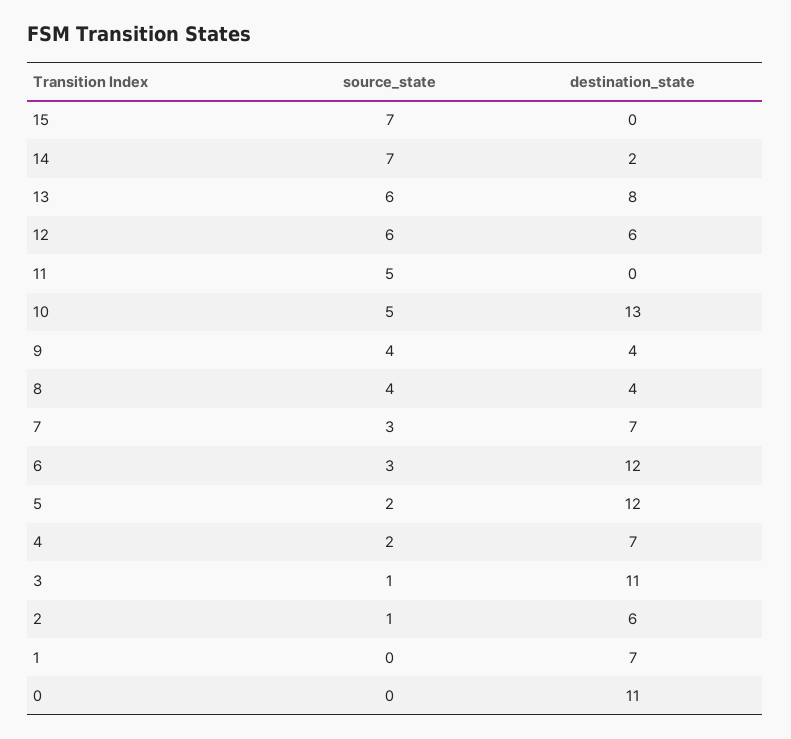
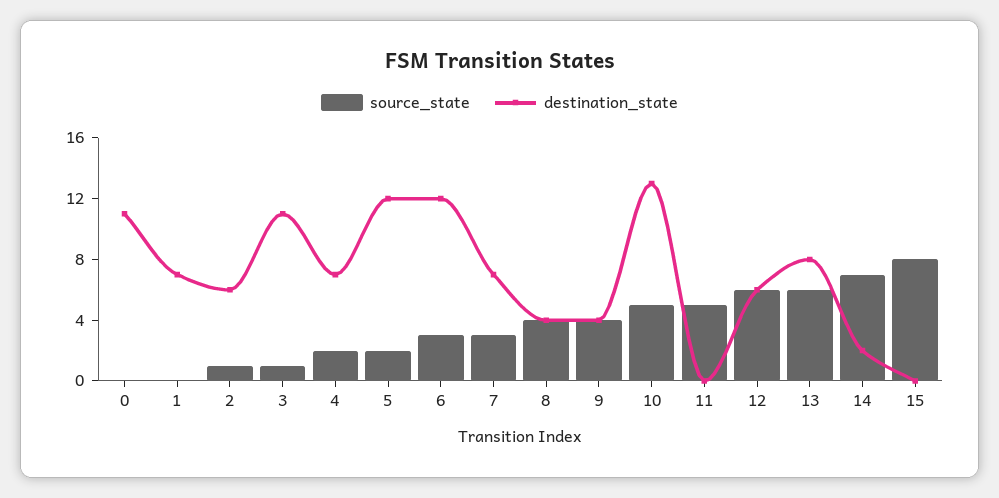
  {
    "source_state": {
-     "15": 7,
+     "15": 8,
      "14": 7,
      "13": 6,
      "12": 6,
      "11": 5,
      "10": 5,
      "9": 4,
      "8": 4,
      "7": 3,
      "6": 3,
      "5": 2,
      "4": 2,
      "3": 1,
      "2": 1,
      "1": 0,
      "0": 0
    },
    "destination_state": {
      "15": 0,
      "14": 2,
      "13": 8,
      "12": 6,
      "11": 0,
      "10": 13,
      "9": 4,
      "8": 4,
      "7": 7,
      "6": 12,
      "5": 12,
      "4": 7,
      "3": 11,
      "2": 6,
      "1": 7,
      "0": 11
    }
  }

